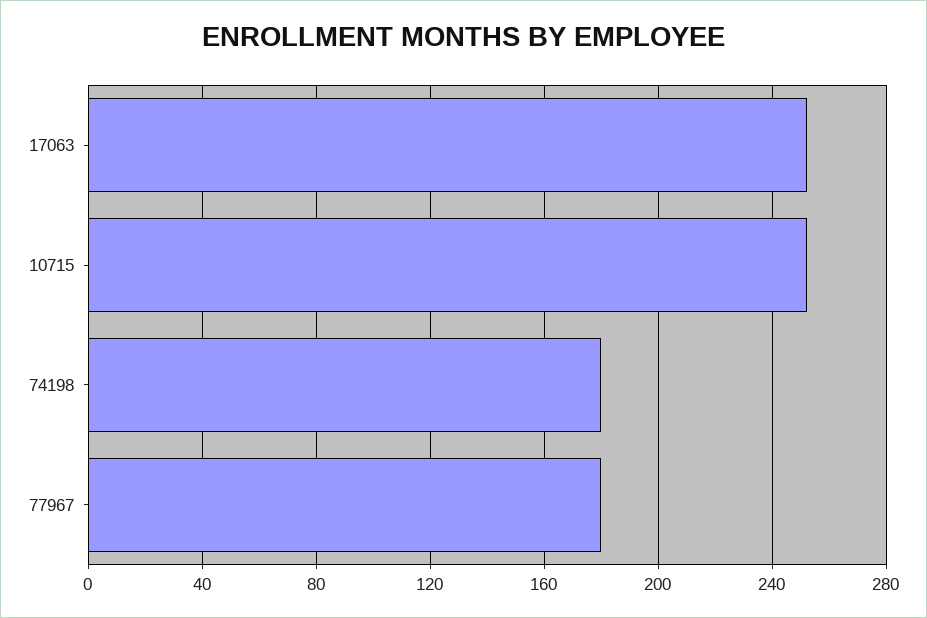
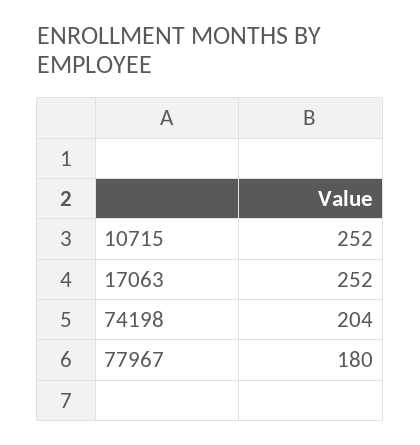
  {
    "17063": 252,
    "10715": 252,
-   "74198": 180,
+   "74198": 204,
    "77967": 180
  }

